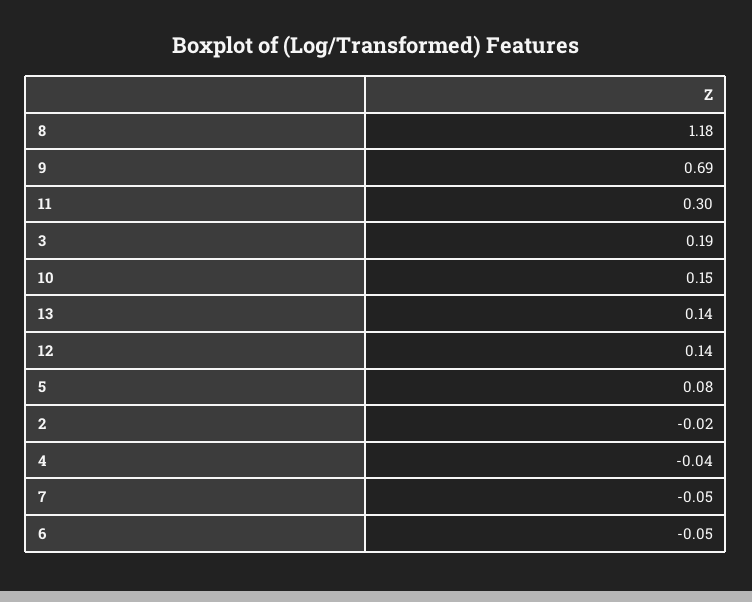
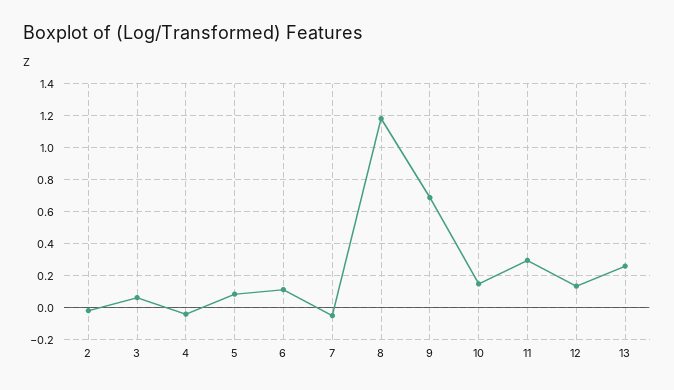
  {
    "8": 1.18,
    "9": 0.69,
    "11": 0.3,
-   "3": 0.19,
+   "3": 0.05,
    "10": 0.15,
-   "13": 0.14,
+   "13": 0.25,
    "12": 0.14,
    "5": 0.08,
    "2": -0.02,
    "4": -0.04,
    "7": -0.05,
-   "6": -0.05
+   "6": 0.1
  }

